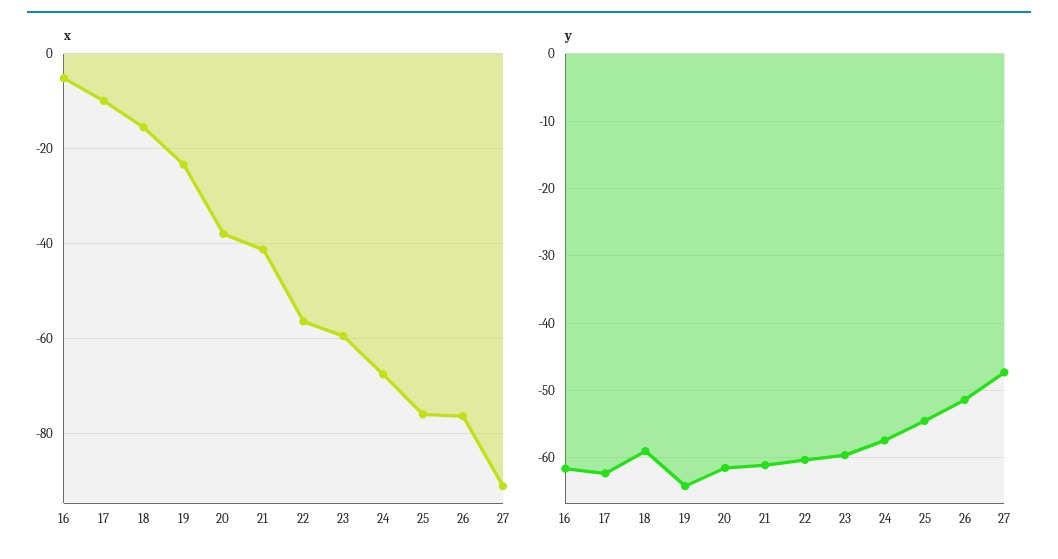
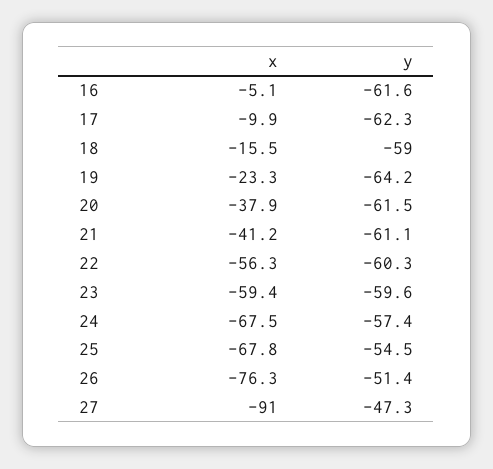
  {
    "x": {
      "16": -5.1,
      "17": -9.9,
      "18": -15.5,
      "19": -23.3,
      "20": -37.9,
      "21": -41.2,
      "22": -56.3,
      "23": -59.4,
      "24": -67.5,
-     "25": -76,
+     "25": -67.8,
      "26": -76.3,
      "27": -91
    },
    "y": {
      "16": -61.6,
      "17": -62.3,
      "18": -59,
      "19": -64.2,
      "20": -61.5,
      "21": -61.1,
      "22": -60.3,
      "23": -59.6,
      "24": -57.4,
      "25": -54.5,
      "26": -51.4,
      "27": -47.3
    }
  }

